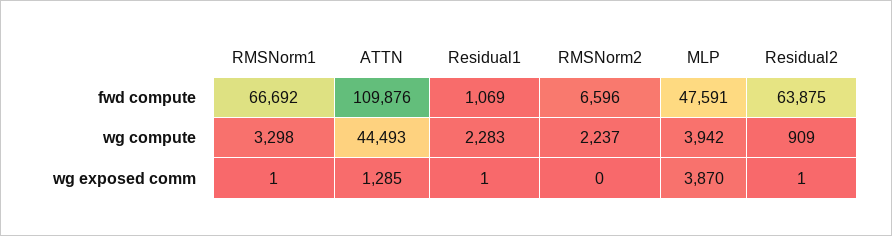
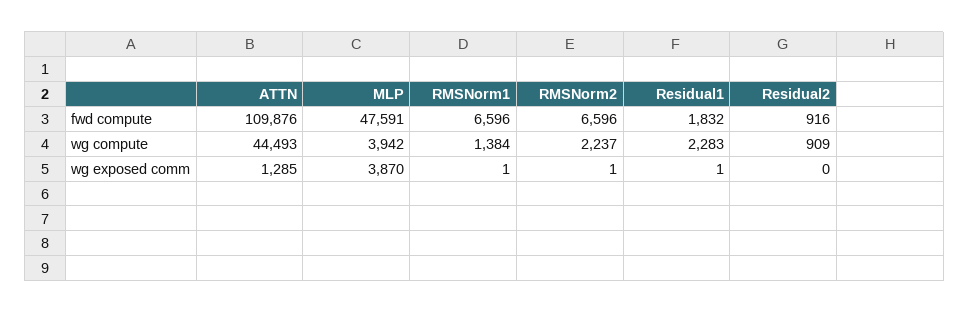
  {
    "RMSNorm1": {
-     "fwd compute": 66692,
+     "fwd compute": 6596,
-     "wg compute": 3298,
+     "wg compute": 1384,
      "wg exposed comm": 1
    },
    "ATTN": {
      "fwd compute": 109876,
      "wg compute": 44493,
      "wg exposed comm": 1285
    },
    "Residual1": {
-     "fwd compute": 1069,
+     "fwd compute": 1832,
      "wg compute": 2283,
      "wg exposed comm": 1
    },
    "RMSNorm2": {
      "fwd compute": 6596,
      "wg compute": 2237,
-     "wg exposed comm": 0
+     "wg exposed comm": 1
    },
    "MLP": {
      "fwd compute": 47591,
      "wg compute": 3942,
      "wg exposed comm": 3870
    },
    "Residual2": {
-     "fwd compute": 63875,
+     "fwd compute": 916,
      "wg compute": 909,
-     "wg exposed comm": 1
+     "wg exposed comm": 0
    }
  }

